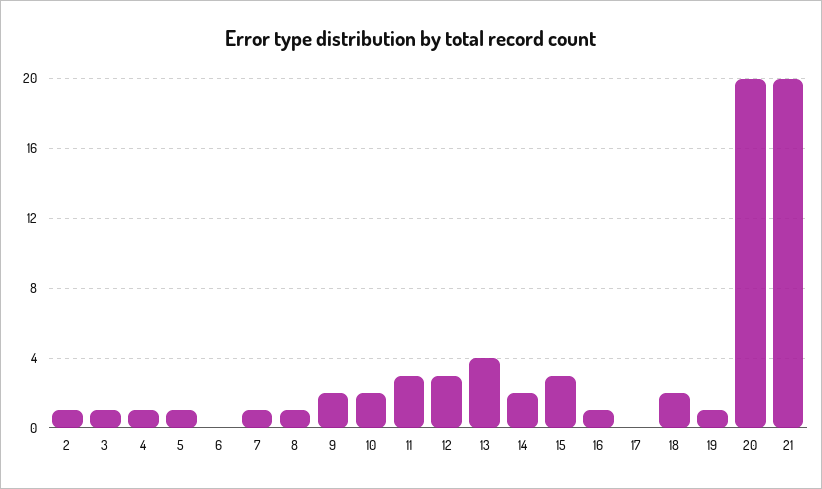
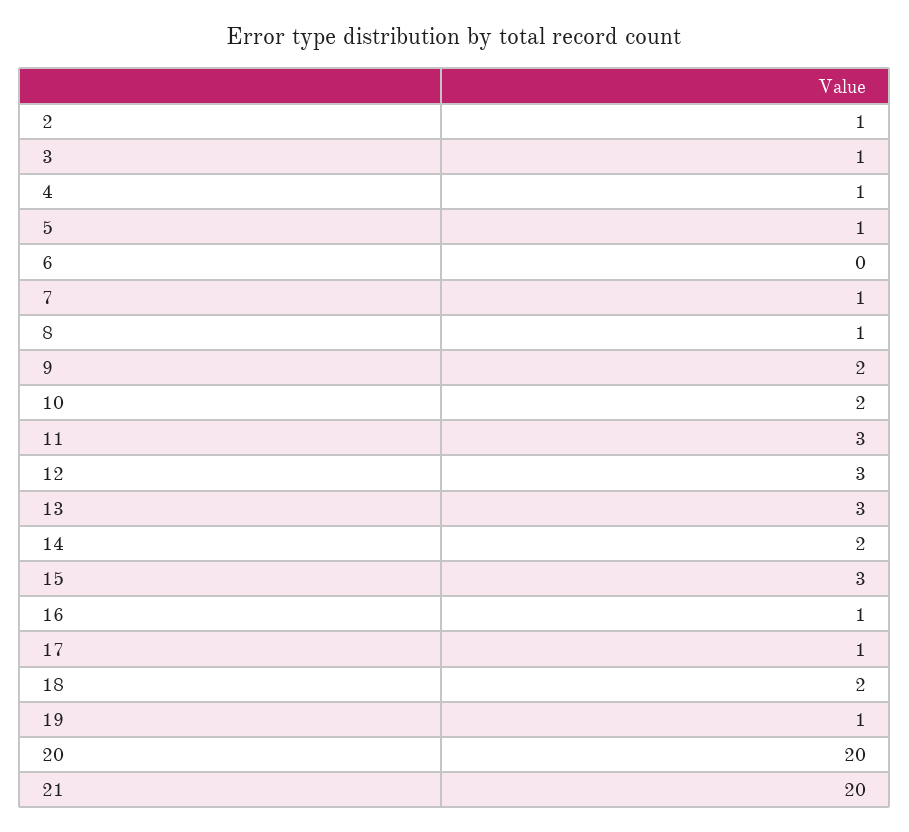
  {
    "2": 1,
    "3": 1,
    "4": 1,
    "5": 1,
    "6": 0,
    "7": 1,
    "8": 1,
    "9": 2,
    "10": 2,
    "11": 3,
    "12": 3,
-   "13": 4,
+   "13": 3,
    "14": 2,
    "15": 3,
    "16": 1,
-   "17": 0,
+   "17": 1,
    "18": 2,
    "19": 1,
    "20": 20,
    "21": 20
  }

